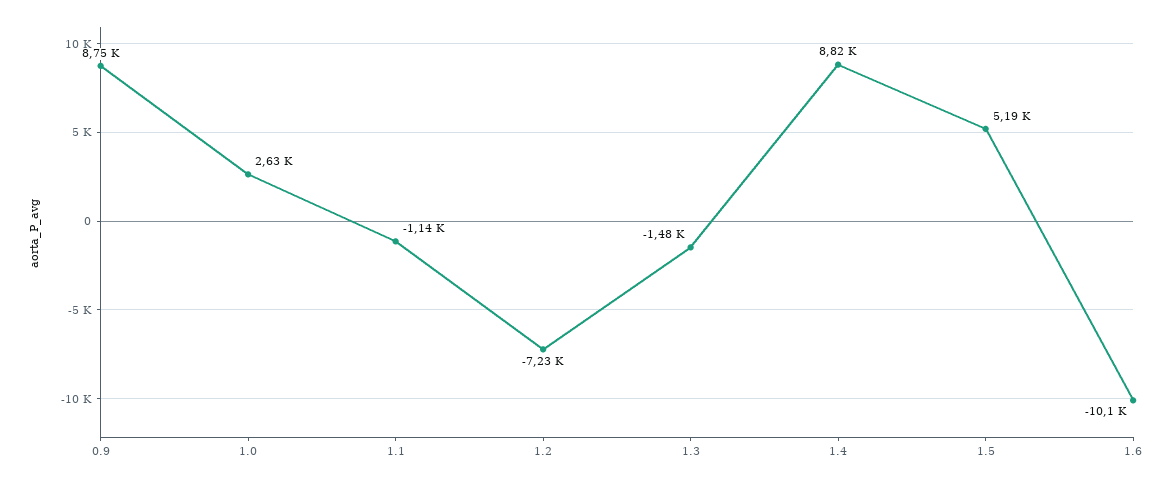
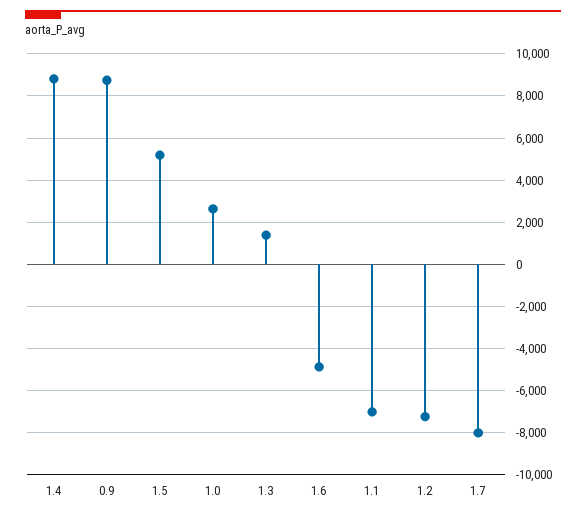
  {
    "0.9": 8750,
    "1.0": 2630,
-   "1.1": -1140,
+   "1.1": -7000,
    "1.2": -7230,
-   "1.3": -1480,
+   "1.3": 1500,
    "1.4": 8820,
    "1.5": 5190,
-   "1.6": -10100
+   "1.6": -5000,
+   "1.7": -8000
  }

